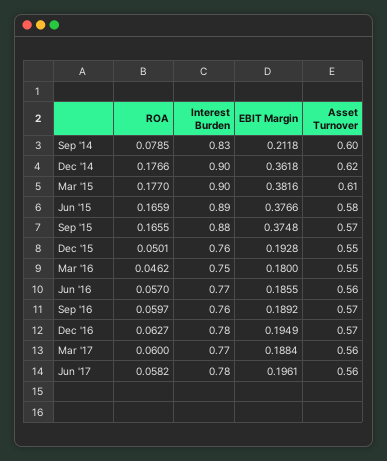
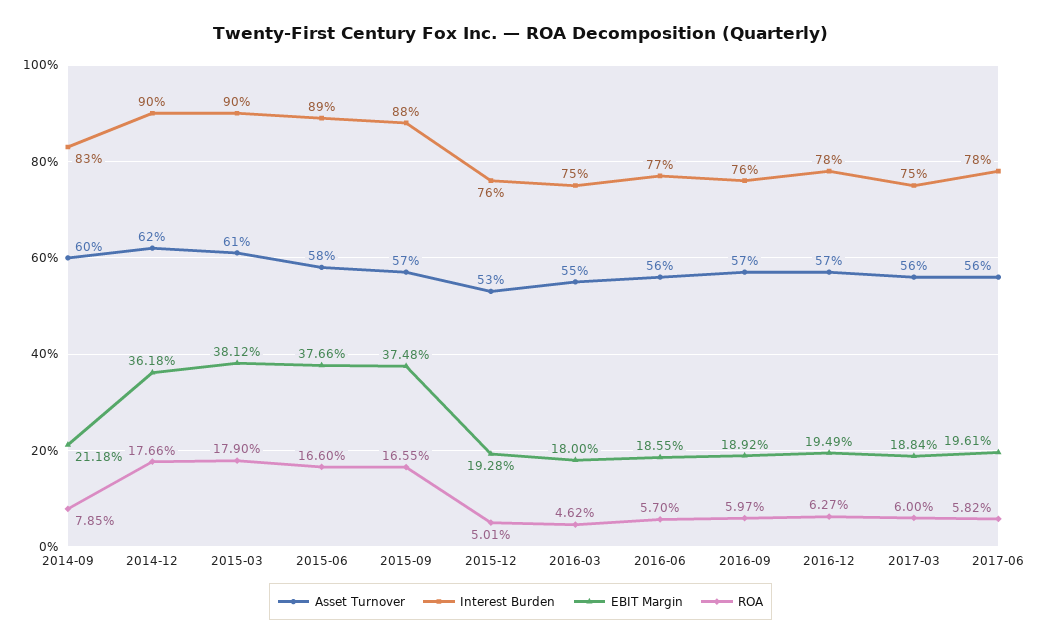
  {
    "ROA": {
      "Sep '14": 0.0785,
      "Dec '14": 0.1766,
-     "Mar '15": 0.177,
+     "Mar '15": 0.179,
-     "Jun '15": 0.1659,
+     "Jun '15": 0.166,
      "Sep '15": 0.1655,
      "Dec '15": 0.0501,
      "Mar '16": 0.0462,
      "Jun '16": 0.057,
      "Sep '16": 0.0597,
      "Dec '16": 0.0627,
      "Mar '17": 0.06,
      "Jun '17": 0.0582
    },
    "Interest Burden": {
      "Sep '14": 0.83,
      "Dec '14": 0.9,
      "Mar '15": 0.9,
      "Jun '15": 0.89,
      "Sep '15": 0.88,
      "Dec '15": 0.76,
      "Mar '16": 0.75,
      "Jun '16": 0.77,
      "Sep '16": 0.76,
      "Dec '16": 0.78,
-     "Mar '17": 0.77,
+     "Mar '17": 0.75,
      "Jun '17": 0.78
    },
    "EBIT Margin": {
      "Sep '14": 0.2118,
      "Dec '14": 0.3618,
-     "Mar '15": 0.3816,
+     "Mar '15": 0.3812,
      "Jun '15": 0.3766,
      "Sep '15": 0.3748,
      "Dec '15": 0.1928,
      "Mar '16": 0.18,
      "Jun '16": 0.1855,
      "Sep '16": 0.1892,
      "Dec '16": 0.1949,
      "Mar '17": 0.1884,
      "Jun '17": 0.1961
    },
    "Asset Turnover": {
      "Sep '14": 0.6,
      "Dec '14": 0.62,
      "Mar '15": 0.61,
      "Jun '15": 0.58,
      "Sep '15": 0.57,
-     "Dec '15": 0.55,
+     "Dec '15": 0.53,
      "Mar '16": 0.55,
      "Jun '16": 0.56,
      "Sep '16": 0.57,
      "Dec '16": 0.57,
      "Mar '17": 0.56,
      "Jun '17": 0.56
    }
  }

